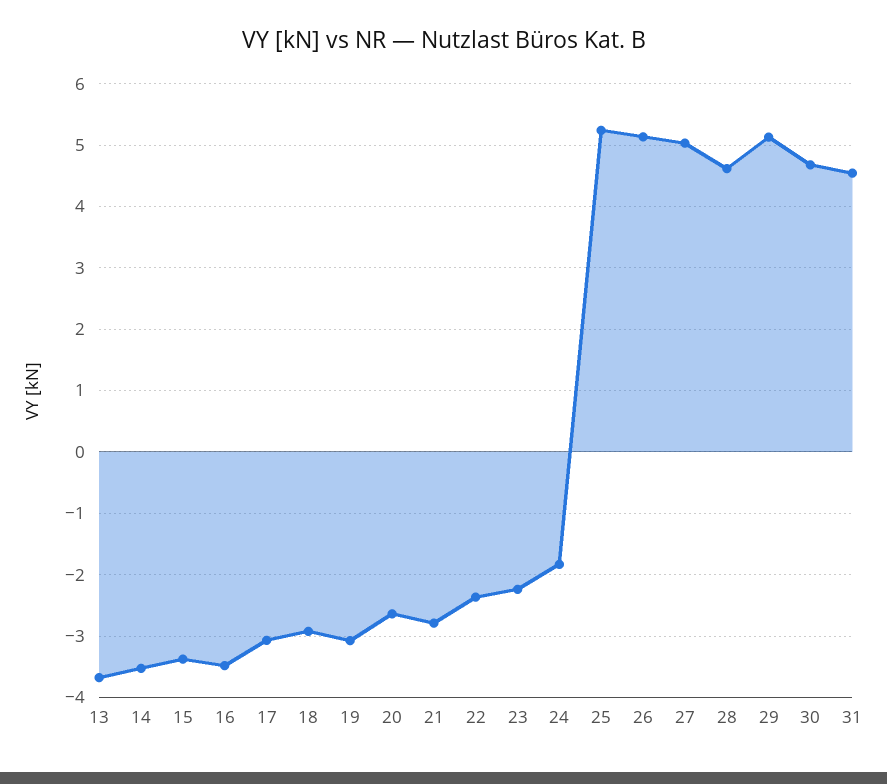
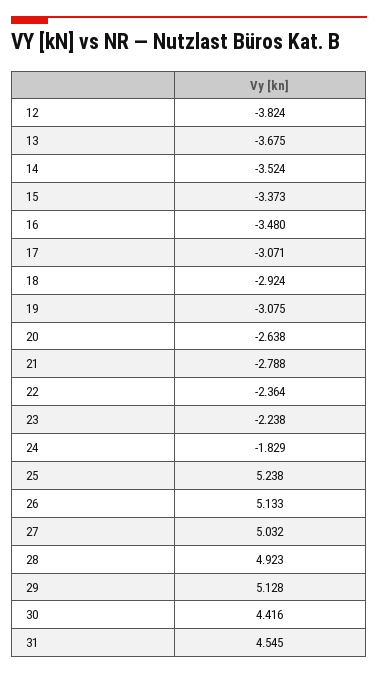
  {
    "13": -3.675,
    "14": -3.524,
    "15": -3.373,
    "16": -3.48,
    "17": -3.071,
    "18": -2.924,
    "19": -3.075,
    "20": -2.638,
    "21": -2.788,
    "22": -2.364,
    "23": -2.238,
    "24": -1.829,
    "25": 5.238,
    "26": 5.133,
    "27": 5.032,
-   "28": 4.6,
+   "28": 4.923,
    "29": 5.128,
-   "30": 4.7,
+   "30": 4.416,
-   "31": 4.545
+   "31": 4.545,
+   "12": -3.824
  }

